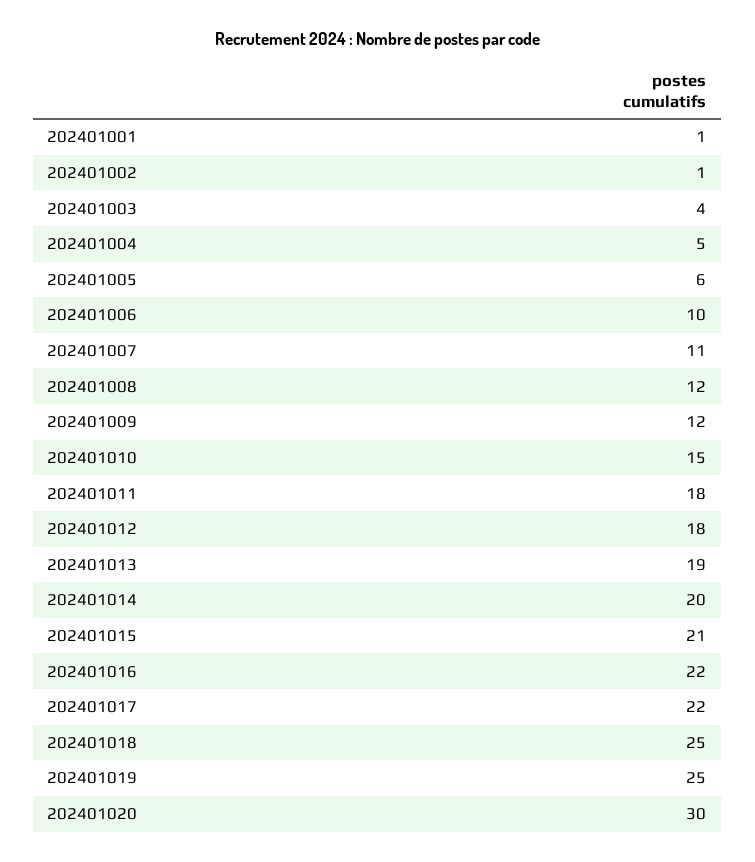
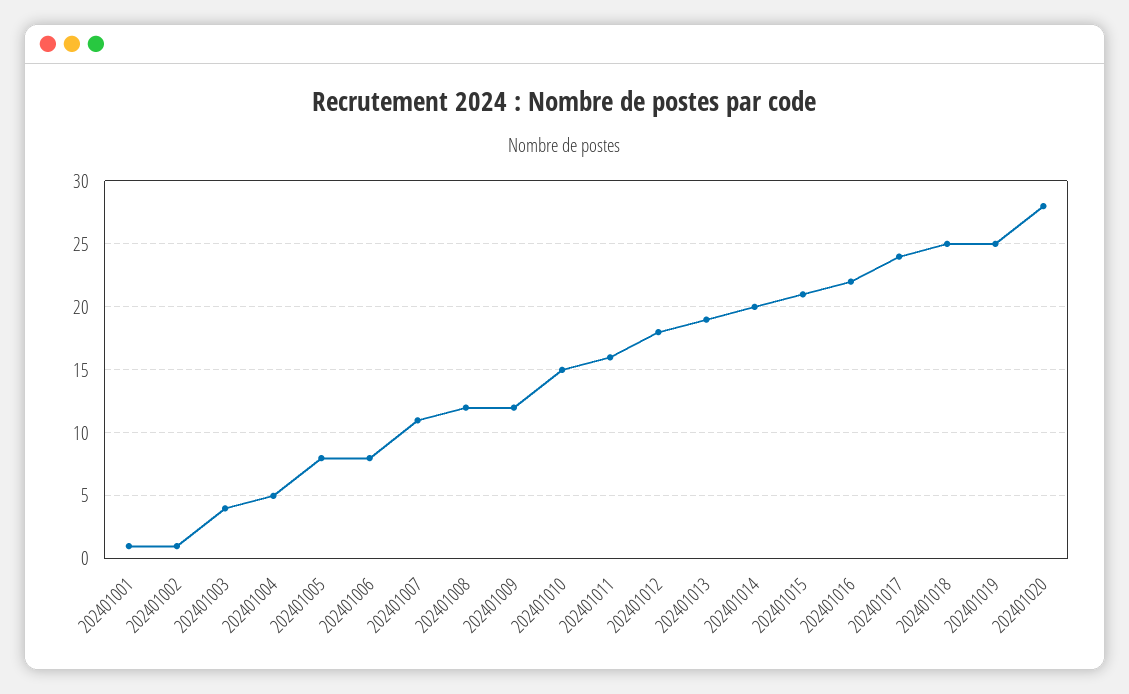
  {
    "202401001": 1,
    "202401002": 1,
    "202401003": 4,
    "202401004": 5,
-   "202401005": 6,
+   "202401005": 8,
-   "202401006": 10,
+   "202401006": 8,
    "202401007": 11,
    "202401008": 12,
    "202401009": 12,
    "202401010": 15,
-   "202401011": 18,
+   "202401011": 16,
    "202401012": 18,
    "202401013": 19,
    "202401014": 20,
    "202401015": 21,
    "202401016": 22,
-   "202401017": 22,
+   "202401017": 24,
    "202401018": 25,
    "202401019": 25,
-   "202401020": 30
+   "202401020": 28
  }

